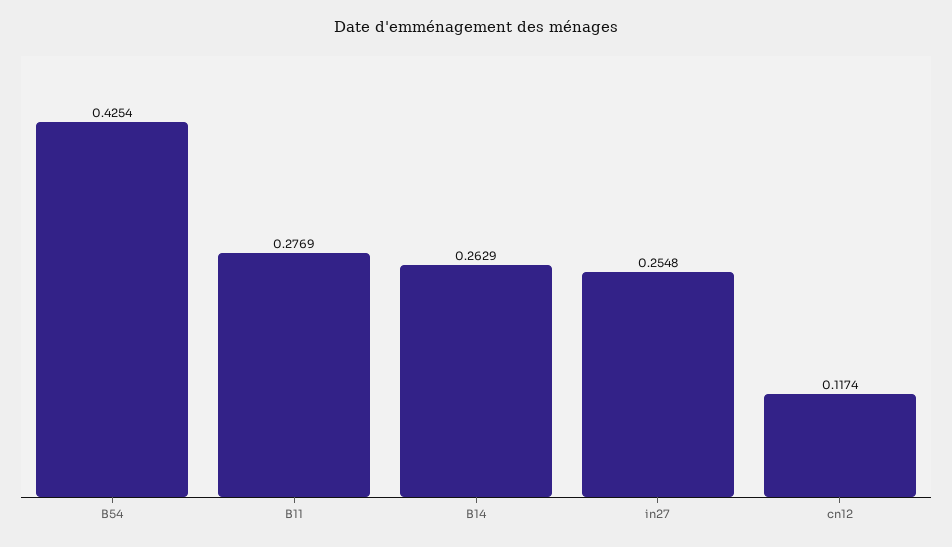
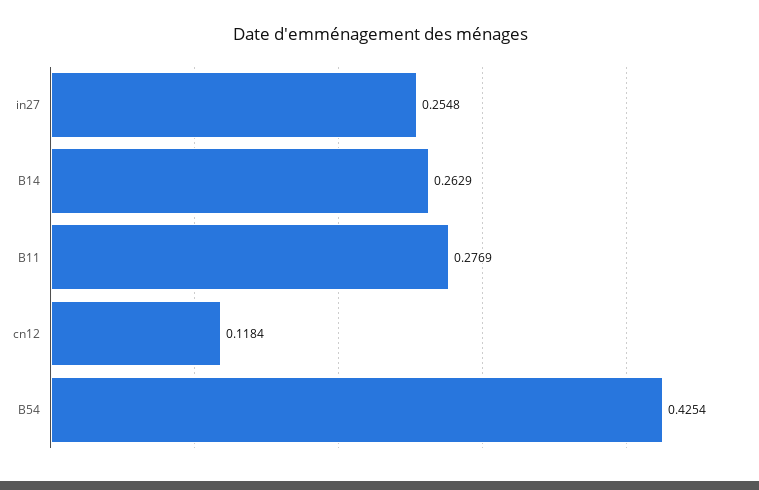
  {
    "B54": 0.4254,
    "B11": 0.2769,
    "B14": 0.2629,
    "in27": 0.2548,
-   "cn12": 0.1174
+   "cn12": 0.1184
  }

